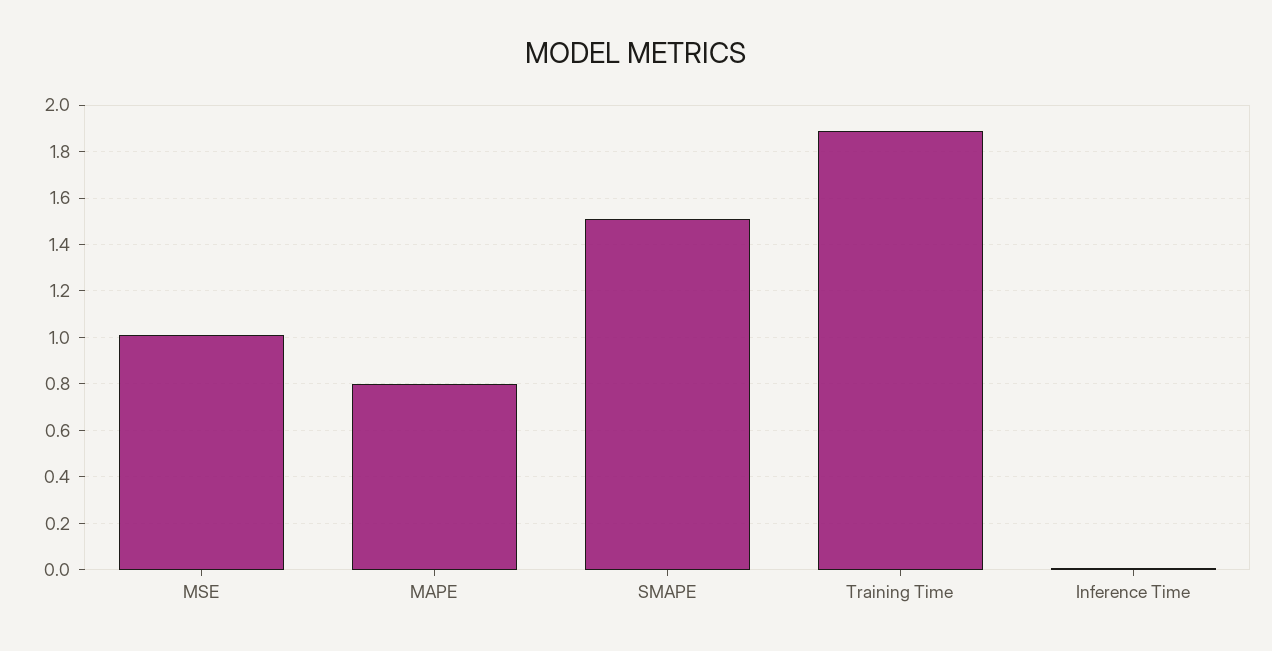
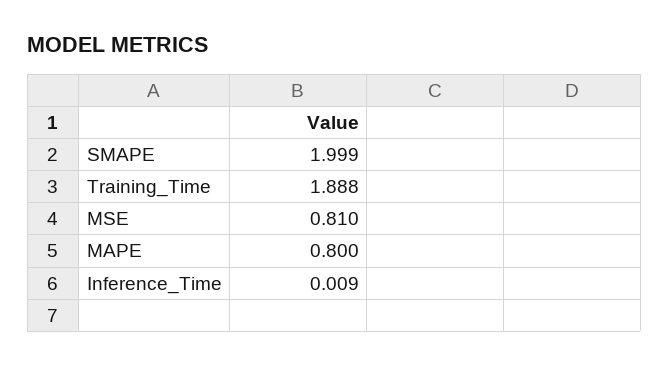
  {
-   "MSE": 1,
+   "MSE": 0.81,
    "MAPE": 0.8,
-   "SMAPE": 1.5,
+   "SMAPE": 1.999,
    "Training Time": 1.888,
    "Inference Time": 0.009
  }

